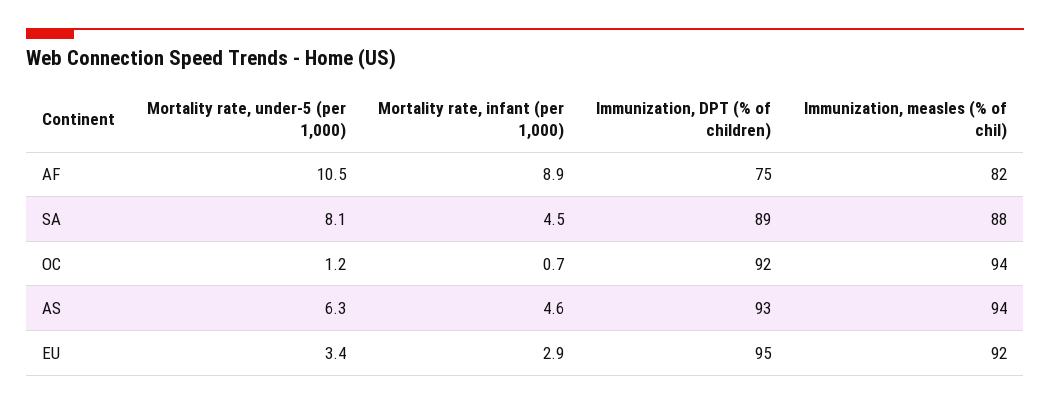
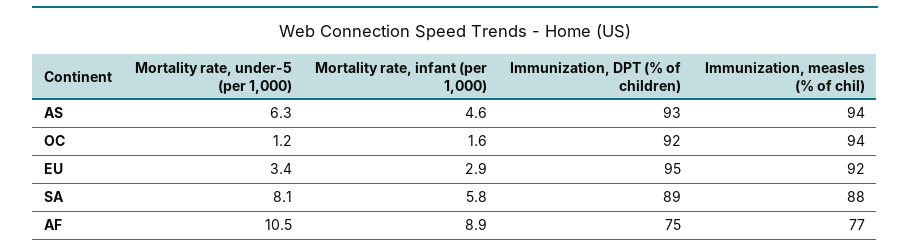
  {
    "Mortality rate, under-5 (per 1,000)": {
      "AF": 10.5,
      "SA": 8.1,
      "OC": 1.2,
      "AS": 6.3,
      "EU": 3.4
    },
    "Mortality rate, infant (per 1,000)": {
      "AF": 8.9,
-     "SA": 4.5,
+     "SA": 5.8,
-     "OC": 0.7,
+     "OC": 1.6,
      "AS": 4.6,
      "EU": 2.9
    },
    "Immunization, DPT (% of children)": {
      "AF": 75,
      "SA": 89,
      "OC": 92,
      "AS": 93,
      "EU": 95
    },
    "Immunization, measles (% of chil)": {
-     "AF": 82,
+     "AF": 77,
      "SA": 88,
      "OC": 94,
      "AS": 94,
      "EU": 92
    }
  }

